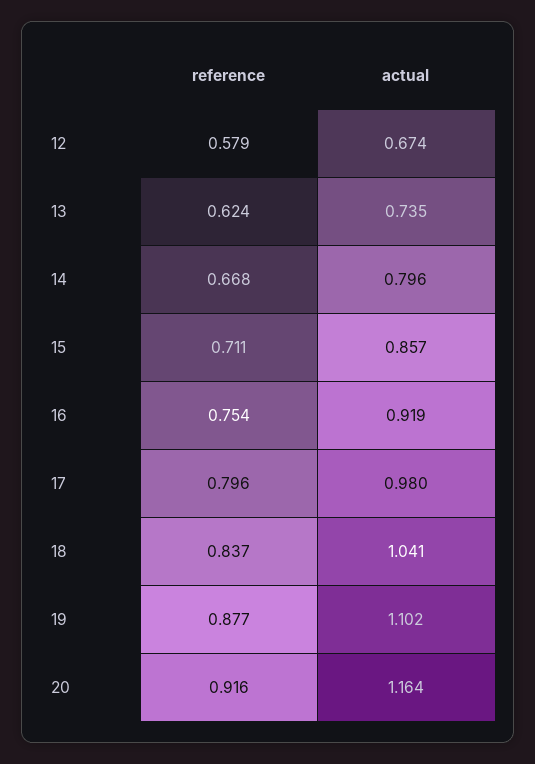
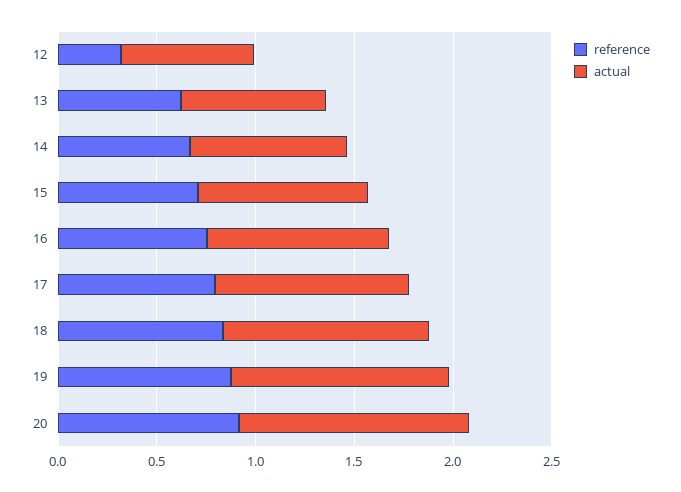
  {
    "reference": {
-     "12": 0.579,
+     "12": 0.3,
      "13": 0.624,
      "14": 0.668,
      "15": 0.711,
      "16": 0.754,
      "17": 0.796,
      "18": 0.837,
      "19": 0.877,
      "20": 0.916
    },
    "actual": {
      "12": 0.674,
      "13": 0.735,
      "14": 0.796,
      "15": 0.857,
      "16": 0.919,
      "17": 0.98,
      "18": 1.041,
      "19": 1.102,
      "20": 1.164
    }
  }

